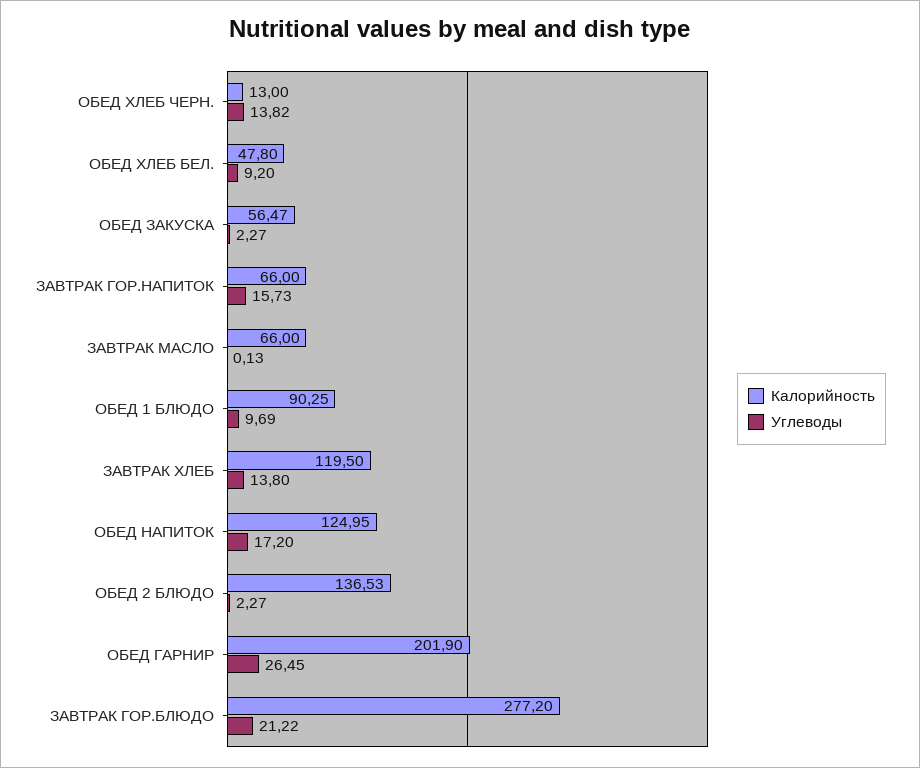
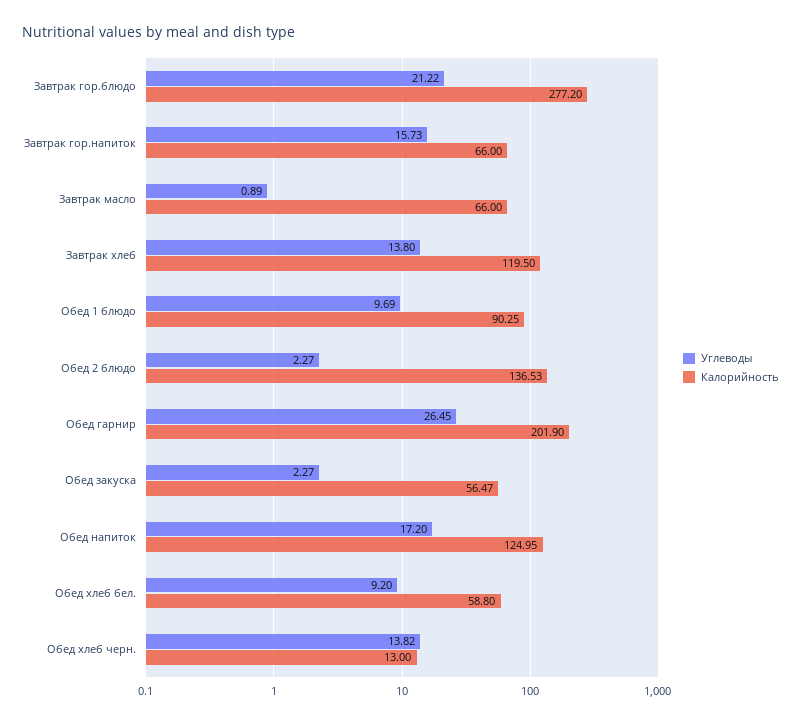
  {
    "Калорийность": {
      "ОБЕД ХЛЕБ ЧЕРН.": 13,
-     "ОБЕД ХЛЕБ БЕЛ.": 47.8,
+     "ОБЕД ХЛЕБ БЕЛ.": 58.8,
      "ОБЕД ЗАКУСКА": 56.47,
      "ЗАВТРАК ГОР.НАПИТОК": 66,
      "ЗАВТРАК МАСЛО": 66,
      "ОБЕД 1 БЛЮДО": 90.25,
      "ЗАВТРАК ХЛЕБ": 119.5,
      "ОБЕД НАПИТОК": 124.95,
      "ОБЕД 2 БЛЮДО": 136.53,
      "ОБЕД ГАРНИР": 201.9,
      "ЗАВТРАК ГОР.БЛЮДО": 277.2
    },
    "Углеводы": {
      "ОБЕД ХЛЕБ ЧЕРН.": 13.82,
      "ОБЕД ХЛЕБ БЕЛ.": 9.2,
      "ОБЕД ЗАКУСКА": 2.27,
      "ЗАВТРАК ГОР.НАПИТОК": 15.73,
-     "ЗАВТРАК МАСЛО": 0.13,
+     "ЗАВТРАК МАСЛО": 0.89,
      "ОБЕД 1 БЛЮДО": 9.69,
      "ЗАВТРАК ХЛЕБ": 13.8,
      "ОБЕД НАПИТОК": 17.2,
      "ОБЕД 2 БЛЮДО": 2.27,
      "ОБЕД ГАРНИР": 26.45,
      "ЗАВТРАК ГОР.БЛЮДО": 21.22
    }
  }

